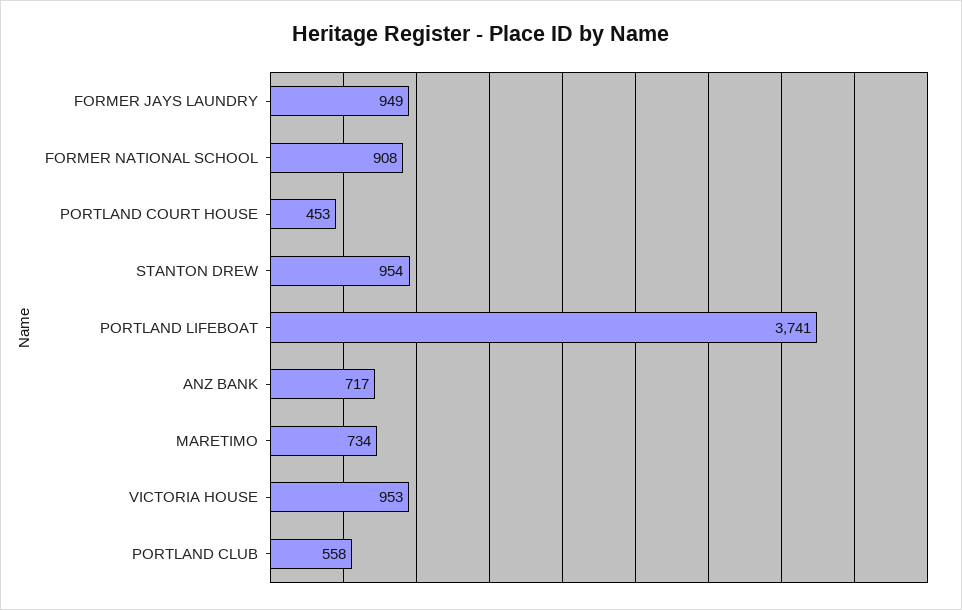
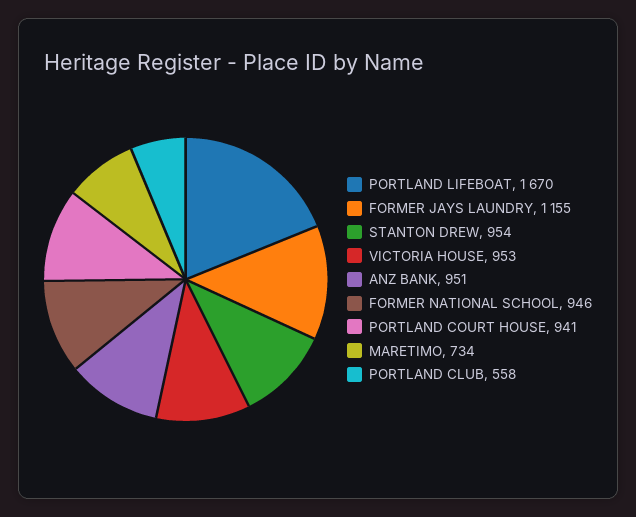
  {
-   "FORMER JAYS LAUNDRY": 949,
+   "FORMER JAYS LAUNDRY": 1155,
-   "FORMER NATIONAL SCHOOL": 908,
+   "FORMER NATIONAL SCHOOL": 946,
-   "PORTLAND COURT HOUSE": 453,
+   "PORTLAND COURT HOUSE": 941,
    "STANTON DREW": 954,
-   "PORTLAND LIFEBOAT": 3741,
+   "PORTLAND LIFEBOAT": 1670,
-   "ANZ BANK": 717,
+   "ANZ BANK": 951,
    "MARETIMO": 734,
    "VICTORIA HOUSE": 953,
    "PORTLAND CLUB": 558
  }

